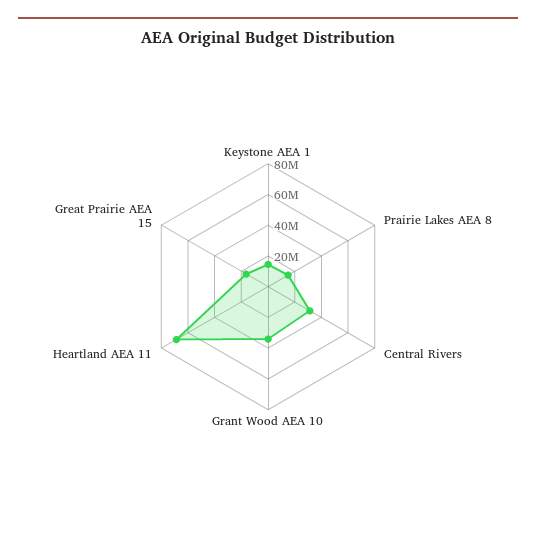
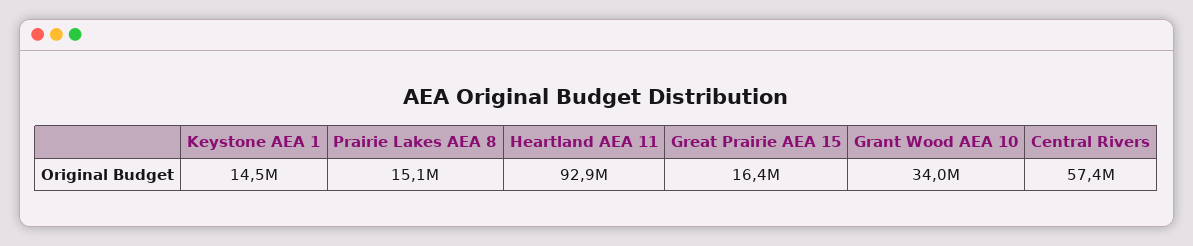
  {
    "Keystone AEA 1": 14500000,
    "Prairie Lakes AEA 8": 15100000,
-   "Central Rivers": 30000000,
+   "Central Rivers": 57400000,
    "Grant Wood AEA 10": 34000000,
-   "Heartland AEA 11": 70000000,
+   "Heartland AEA 11": 92900000,
    "Great Prairie AEA 15": 16400000
  }

